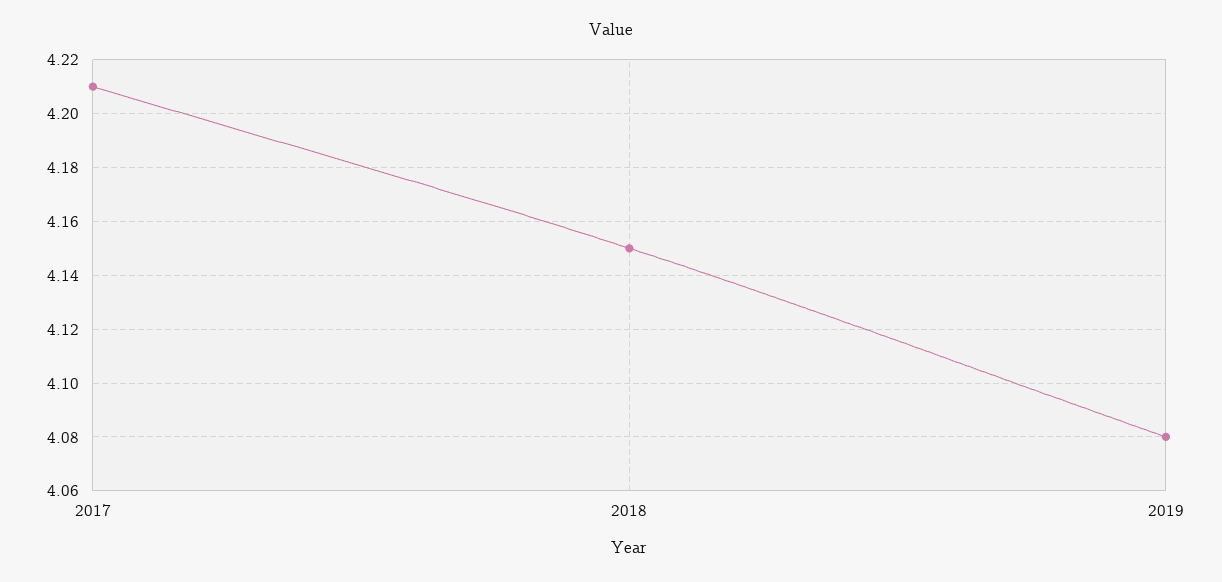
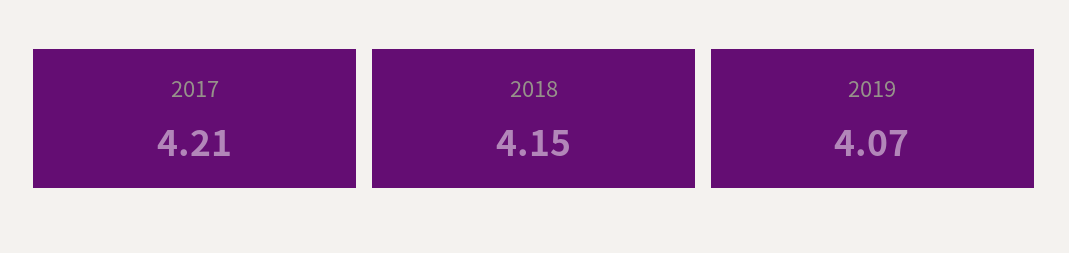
  {
    "2017": 4.21,
    "2018": 4.15,
-   "2019": 4.08
+   "2019": 4.07
  }

